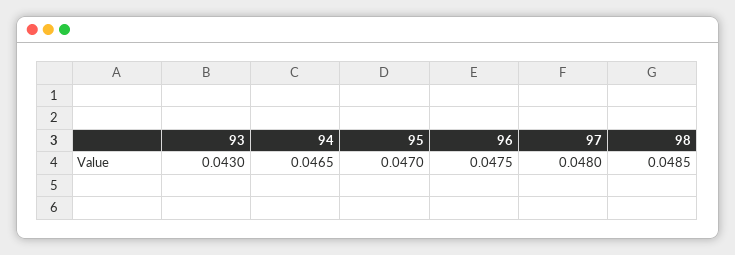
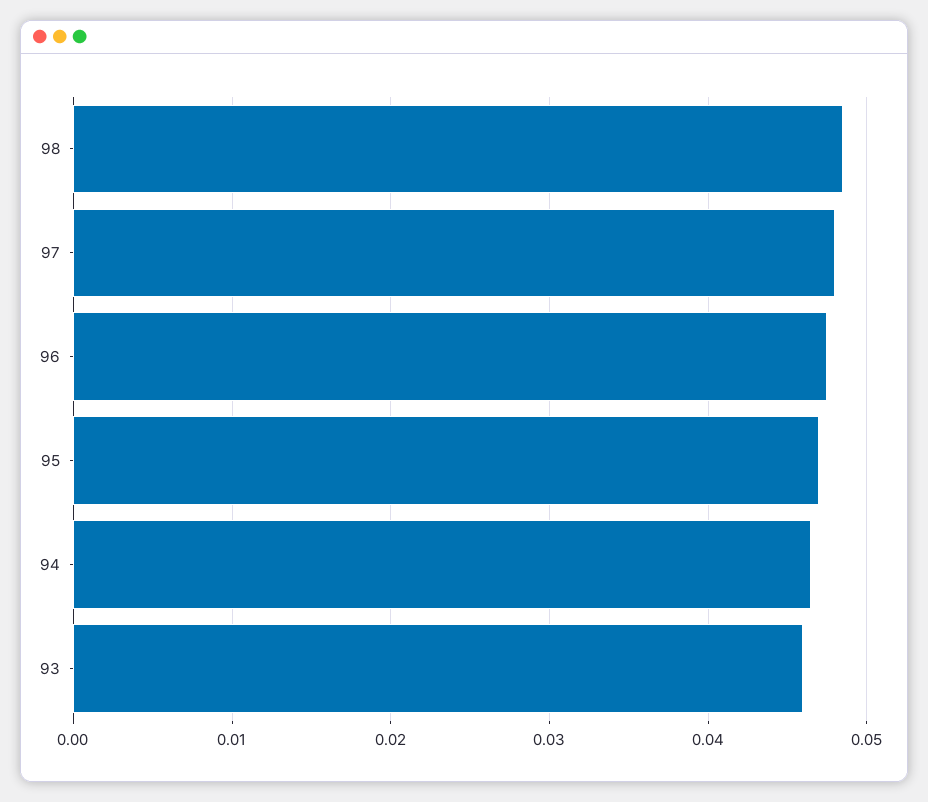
  {
-   "93": 0.043,
+   "93": 0.046,
    "94": 0.0465,
    "95": 0.047,
    "96": 0.0475,
    "97": 0.048,
    "98": 0.0485
  }

